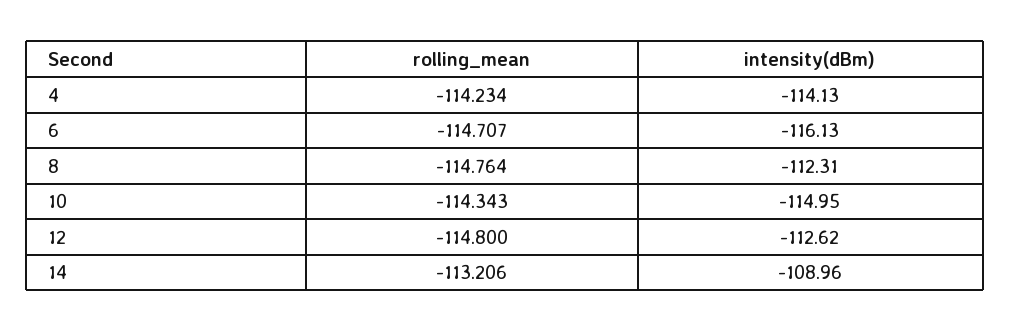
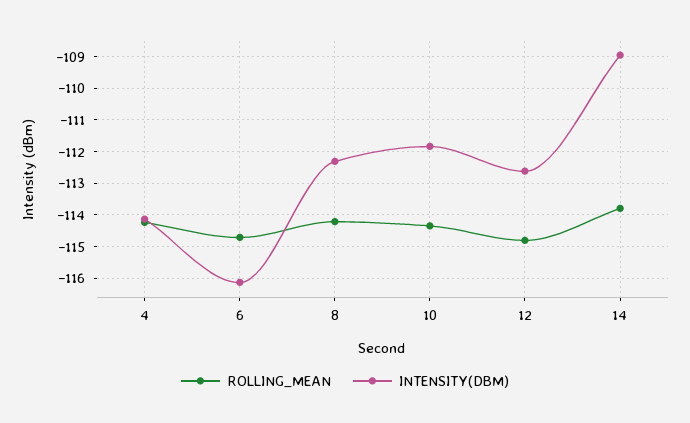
  {
    "rolling_mean": {
      "4": -114.234,
      "6": -114.707,
-     "8": -114.764,
+     "8": -114.2,
      "10": -114.343,
      "12": -114.8,
-     "14": -113.206
+     "14": -113.8
    },
    "intensity(dBm)": {
      "4": -114.13,
      "6": -116.13,
      "8": -112.31,
-     "10": -114.95,
+     "10": -111.8,
      "12": -112.62,
      "14": -108.96
    }
  }

